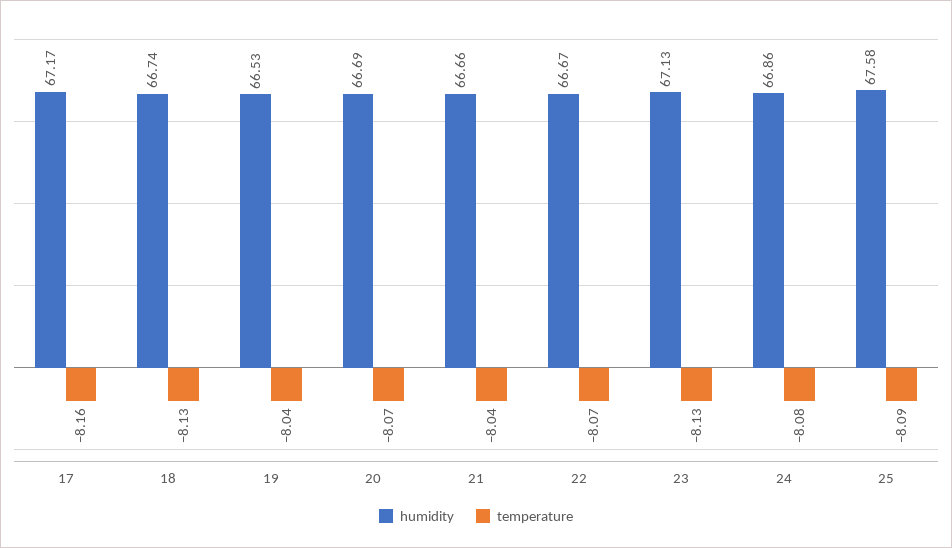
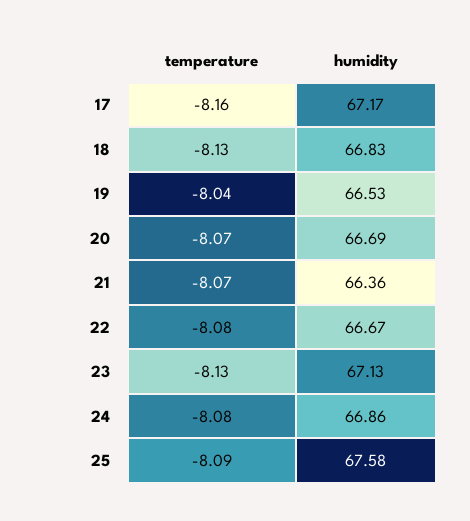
  {
    "humidity": {
      "17": 67.17,
-     "18": 66.74,
+     "18": 66.83,
      "19": 66.53,
      "20": 66.69,
-     "21": 66.66,
+     "21": 66.36,
      "22": 66.67,
      "23": 67.13,
      "24": 66.86,
      "25": 67.58
    },
    "temperature": {
      "17": -8.16,
      "18": -8.13,
      "19": -8.04,
      "20": -8.07,
-     "21": -8.04,
+     "21": -8.07,
-     "22": -8.07,
+     "22": -8.08,
      "23": -8.13,
      "24": -8.08,
      "25": -8.09
    }
  }

